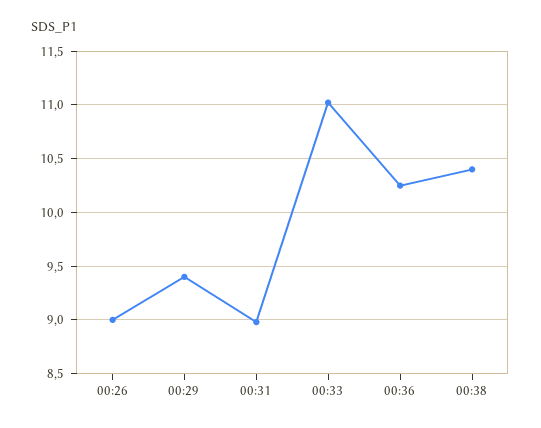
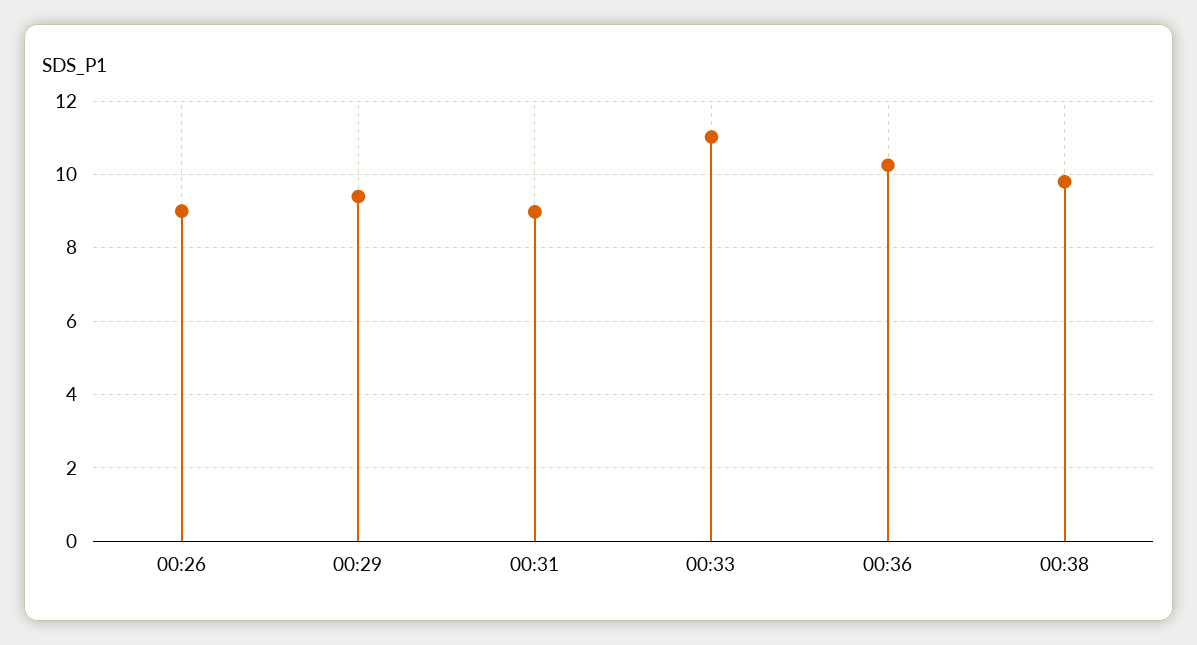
  {
    "00:26": 9,
    "00:29": 9.4,
    "00:31": 9,
    "00:33": 11,
    "00:36": 10.3,
-   "00:38": 10.4
+   "00:38": 9.8
  }

